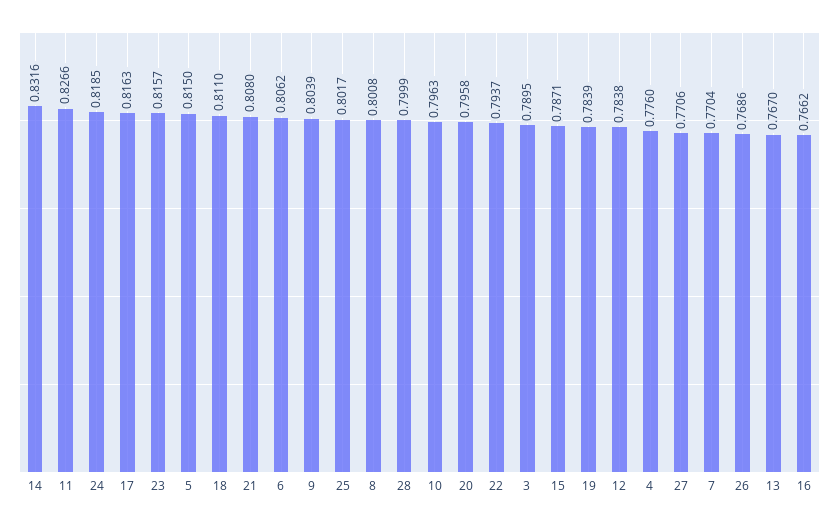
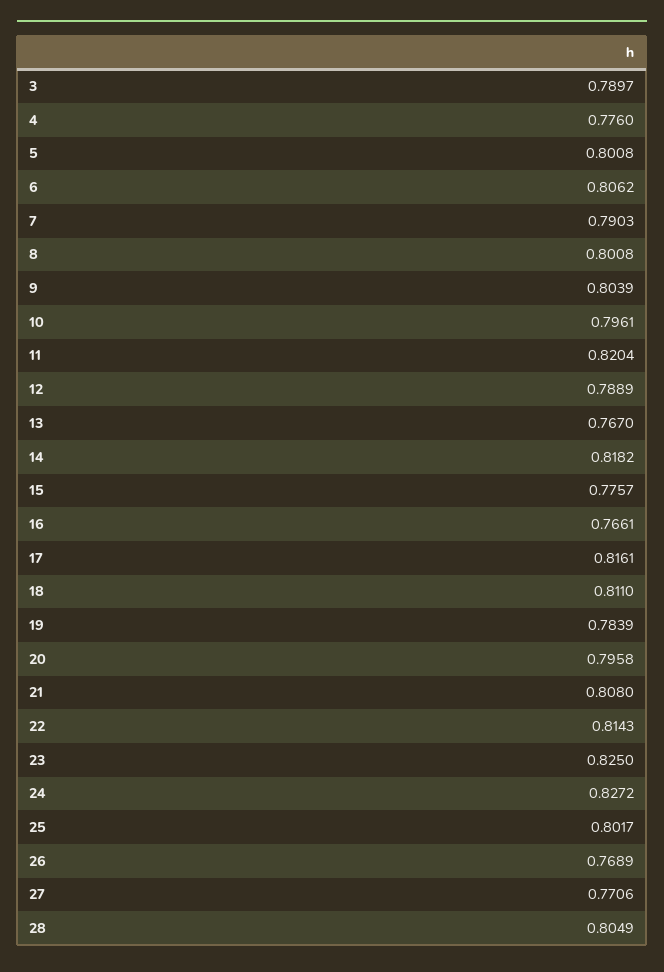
  {
-   "14": 0.8316,
+   "14": 0.8182,
-   "11": 0.8266,
+   "11": 0.8204,
-   "24": 0.8185,
+   "24": 0.8272,
-   "17": 0.8163,
+   "17": 0.8161,
-   "23": 0.8157,
+   "23": 0.825,
-   "5": 0.815,
+   "5": 0.8008,
    "18": 0.811,
    "21": 0.808,
    "6": 0.8062,
    "9": 0.8039,
    "25": 0.8017,
    "8": 0.8008,
-   "28": 0.7999,
+   "28": 0.8049,
-   "10": 0.7963,
+   "10": 0.7961,
    "20": 0.7958,
-   "22": 0.7937,
+   "22": 0.8143,
-   "3": 0.7895,
+   "3": 0.7897,
-   "15": 0.7871,
+   "15": 0.7757,
    "19": 0.7839,
-   "12": 0.7838,
+   "12": 0.7889,
    "4": 0.776,
    "27": 0.7706,
-   "7": 0.7704,
+   "7": 0.7903,
-   "26": 0.7686,
+   "26": 0.7689,
    "13": 0.767,
-   "16": 0.7662
+   "16": 0.7661
  }

